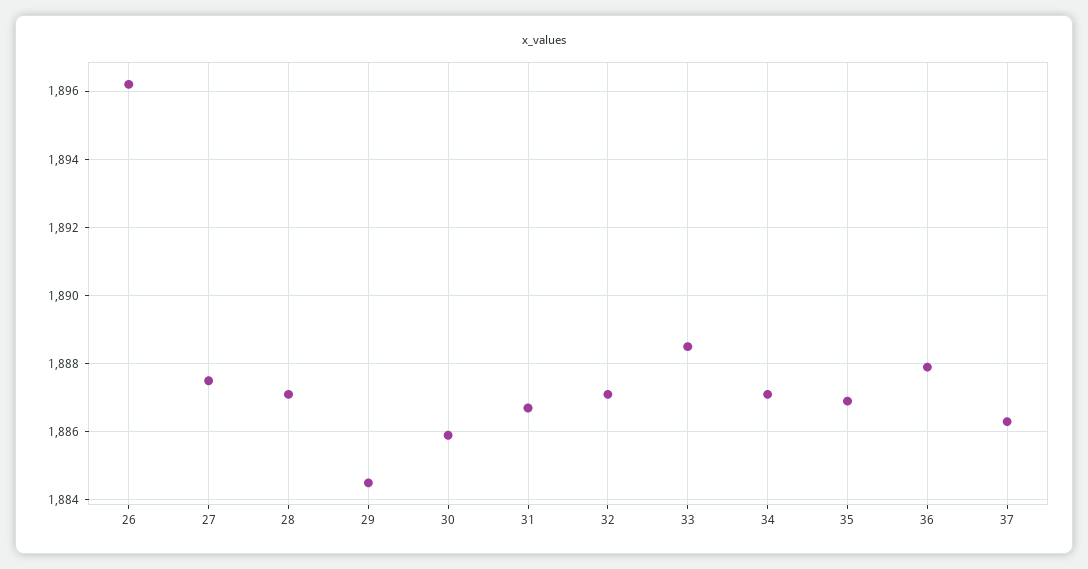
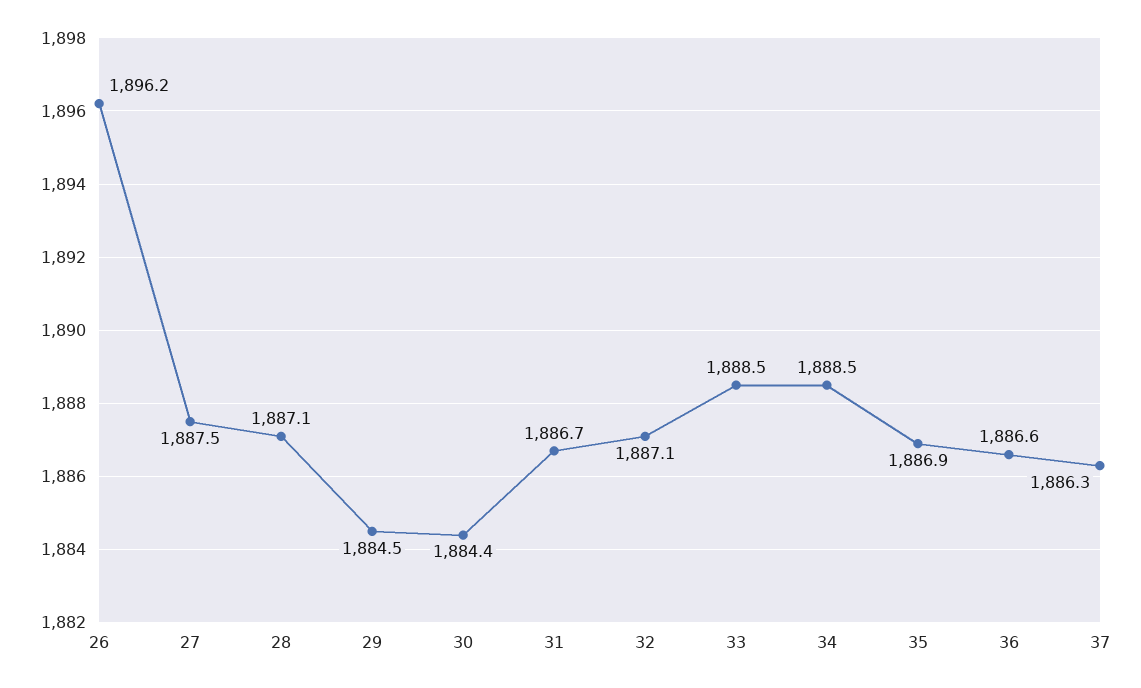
  {
    "26": 1896.2,
    "27": 1887.5,
    "28": 1887.1,
    "29": 1884.5,
-   "30": 1886,
+   "30": 1884.4,
    "31": 1886.7,
    "32": 1887.1,
    "33": 1888.5,
-   "34": 1887,
+   "34": 1888.5,
    "35": 1886.9,
-   "36": 1888,
+   "36": 1886.6,
    "37": 1886.3
  }

